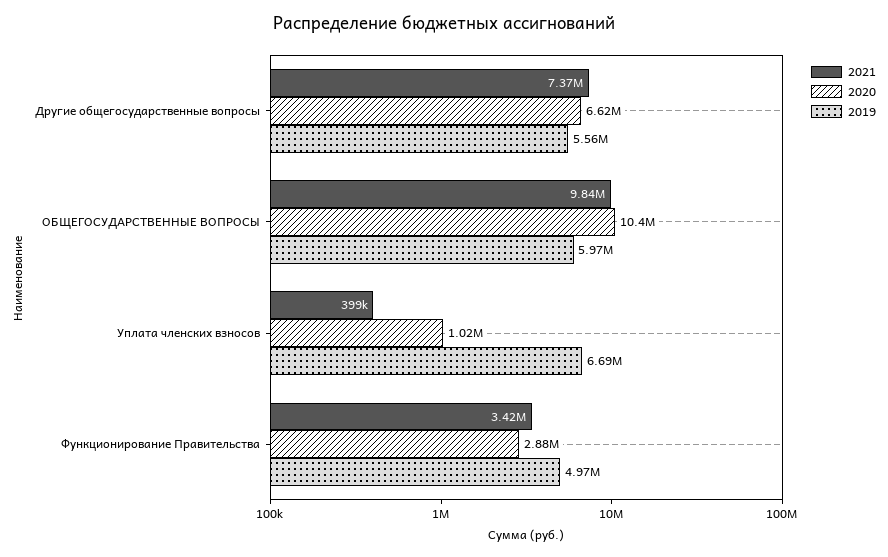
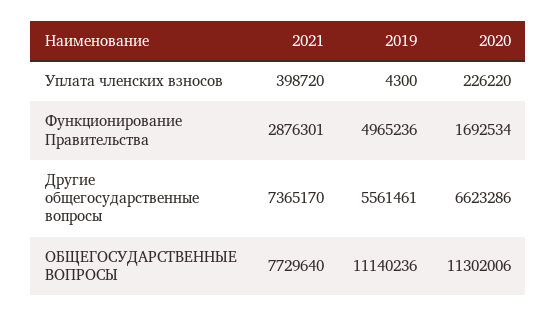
  {
    "2021": {
      "Другие общегосударственные вопросы": 7365170,
-     "ОБЩЕГОСУДАРСТВЕННЫЕ ВОПРОСЫ": 9840000,
+     "ОБЩЕГОСУДАРСТВЕННЫЕ ВОПРОСЫ": 7729640,
      "Уплата членских взносов": 398720,
-     "Функционирование Правительства": 3420000
+     "Функционирование Правительства": 2876301
    },
    "2020": {
      "Другие общегосударственные вопросы": 6623286,
-     "ОБЩЕГОСУДАРСТВЕННЫЕ ВОПРОСЫ": 10400000,
+     "ОБЩЕГОСУДАРСТВЕННЫЕ ВОПРОСЫ": 11302006,
-     "Уплата членских взносов": 1020000,
+     "Уплата членских взносов": 226220,
-     "Функционирование Правительства": 2880000
+     "Функционирование Правительства": 1692534
    },
    "2019": {
      "Другие общегосударственные вопросы": 5561461,
-     "ОБЩЕГОСУДАРСТВЕННЫЕ ВОПРОСЫ": 5970000,
+     "ОБЩЕГОСУДАРСТВЕННЫЕ ВОПРОСЫ": 11140236,
-     "Уплата членских взносов": 6690000,
+     "Уплата членских взносов": 4300,
      "Функционирование Правительства": 4965236
    }
  }

